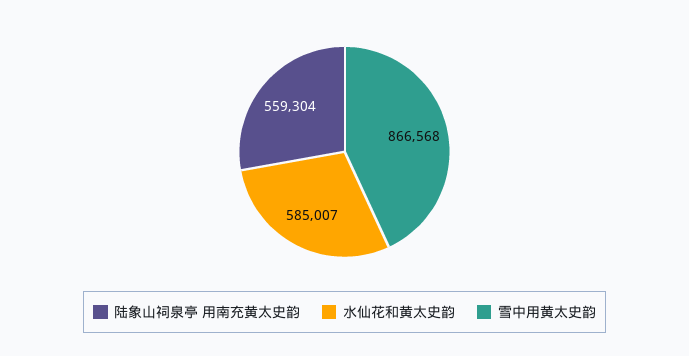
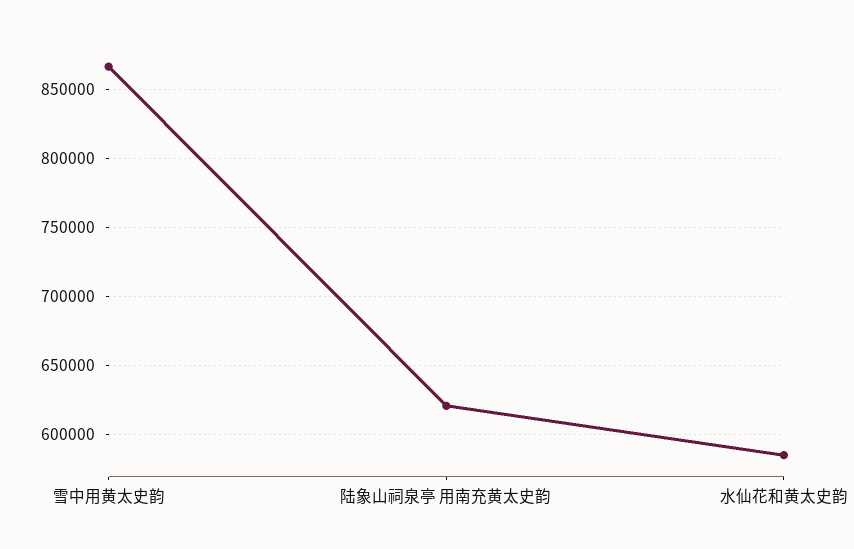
  {
-   "陆象山祠泉亭 用南充黄太史韵": 559304,
+   "陆象山祠泉亭 用南充黄太史韵": 620000,
    "水仙花和黄太史韵": 585007,
    "雪中用黄太史韵": 866568
  }

